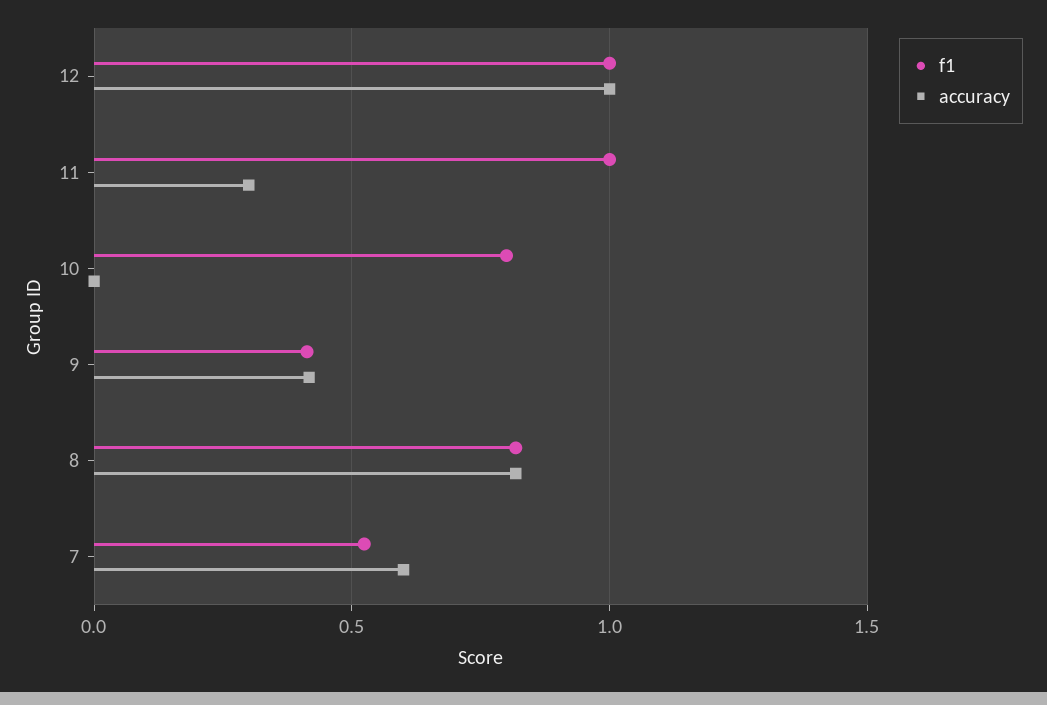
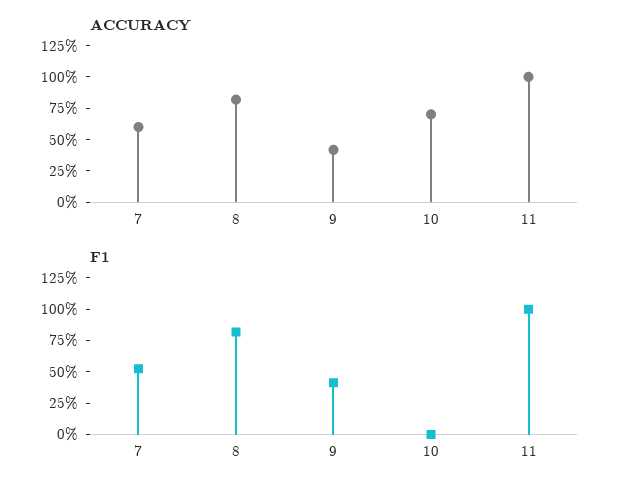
  {
    "f1": {
-     "12": 1,
      "11": 1,
-     "10": 0.8,
+     "10": 0,
      "9": 0.4,
      "8": 0.8,
      "7": 0.5
    },
    "accuracy": {
-     "12": 1,
-     "11": 0.3,
+     "11": 1,
-     "10": 0,
+     "10": 0.75,
      "9": 0.4,
      "8": 0.8,
      "7": 0.6
    }
  }

